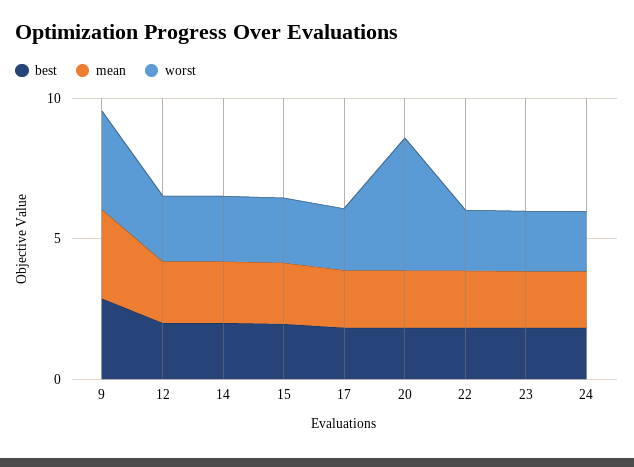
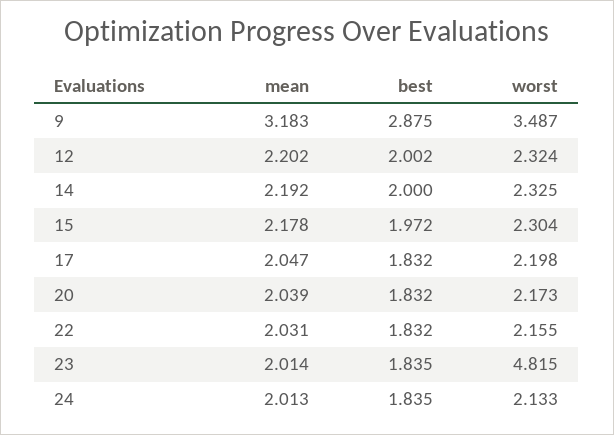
  {
    "best": {
      "9": 2.875,
      "12": 2.002,
      "14": 2,
      "15": 1.972,
      "17": 1.832,
      "20": 1.832,
      "22": 1.832,
      "23": 1.835,
      "24": 1.835
    },
    "mean": {
      "9": 3.183,
      "12": 2.202,
      "14": 2.192,
      "15": 2.178,
      "17": 2.047,
      "20": 2.039,
      "22": 2.031,
      "23": 2.014,
      "24": 2.013
    },
    "worst": {
      "9": 3.487,
      "12": 2.324,
      "14": 2.325,
      "15": 2.304,
      "17": 2.198,
-     "20": 5,
+     "20": 2.173,
      "22": 2.155,
-     "23": 2,
+     "23": 4.815,
      "24": 2.133
    }
  }

